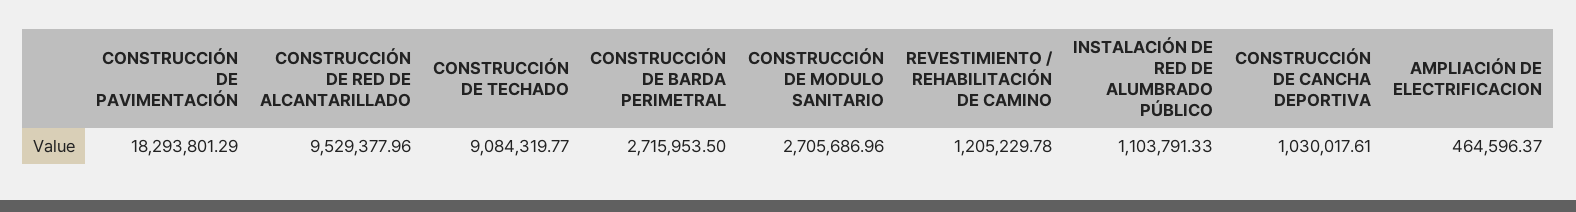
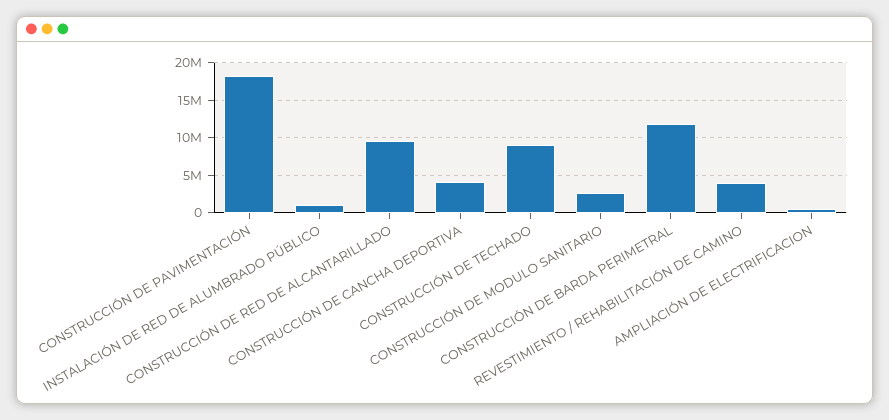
  {
    "CONSTRUCCIÓN DE PAVIMENTACIÓN": 18293801.29,
    "CONSTRUCCIÓN DE RED DE ALCANTARILLADO": 9529377.96,
    "CONSTRUCCIÓN DE TECHADO": 9084319.77,
-   "CONSTRUCCIÓN DE BARDA PERIMETRAL": 2715953.5,
+   "CONSTRUCCIÓN DE BARDA PERIMETRAL": 12000000,
    "CONSTRUCCIÓN DE MODULO SANITARIO": 2705686.96,
-   "REVESTIMIENTO / REHABILITACIÓN DE CAMINO": 1205229.78,
+   "REVESTIMIENTO / REHABILITACIÓN DE CAMINO": 4000000,
    "INSTALACIÓN DE RED DE ALUMBRADO PÚBLICO": 1103791.33,
-   "CONSTRUCCIÓN DE CANCHA DEPORTIVA": 1030017.61,
+   "CONSTRUCCIÓN DE CANCHA DEPORTIVA": 4000000,
    "AMPLIACIÓN DE ELECTRIFICACION": 464596.37
  }

